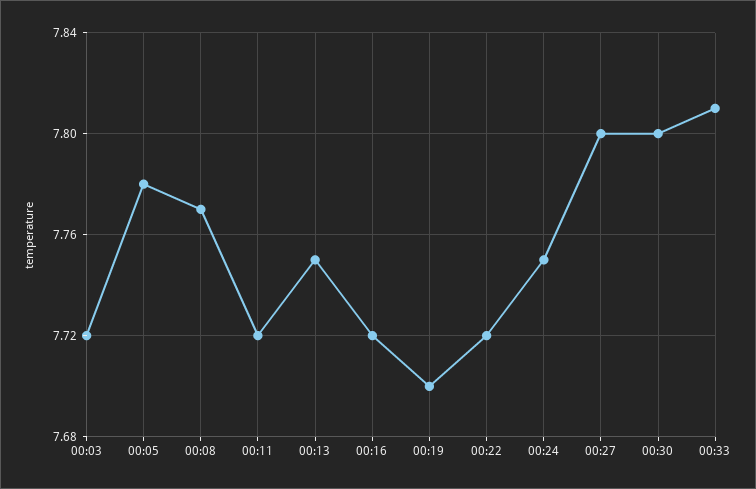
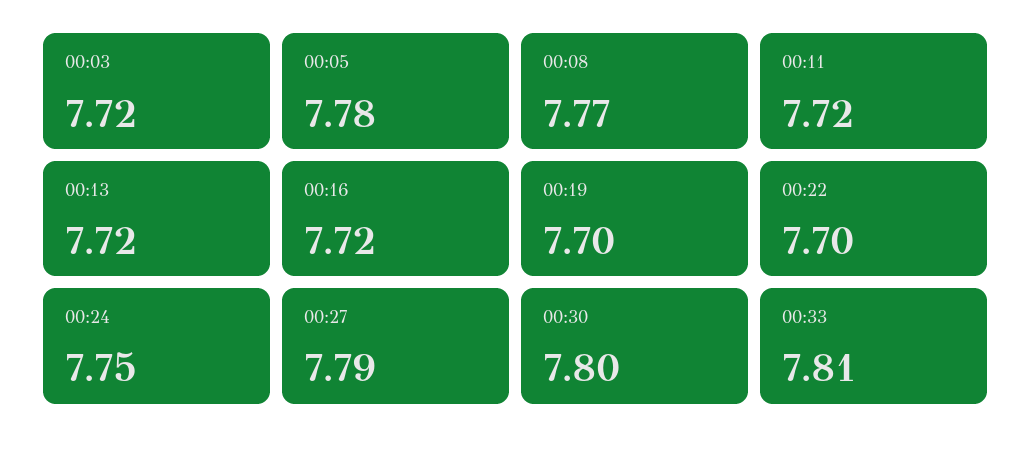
  {
    "00:03": 7.72,
    "00:05": 7.78,
    "00:08": 7.77,
    "00:11": 7.72,
-   "00:13": 7.75,
+   "00:13": 7.72,
    "00:16": 7.72,
    "00:19": 7.7,
-   "00:22": 7.72,
+   "00:22": 7.7,
    "00:24": 7.75,
-   "00:27": 7.8,
+   "00:27": 7.79,
    "00:30": 7.8,
    "00:33": 7.81
  }

